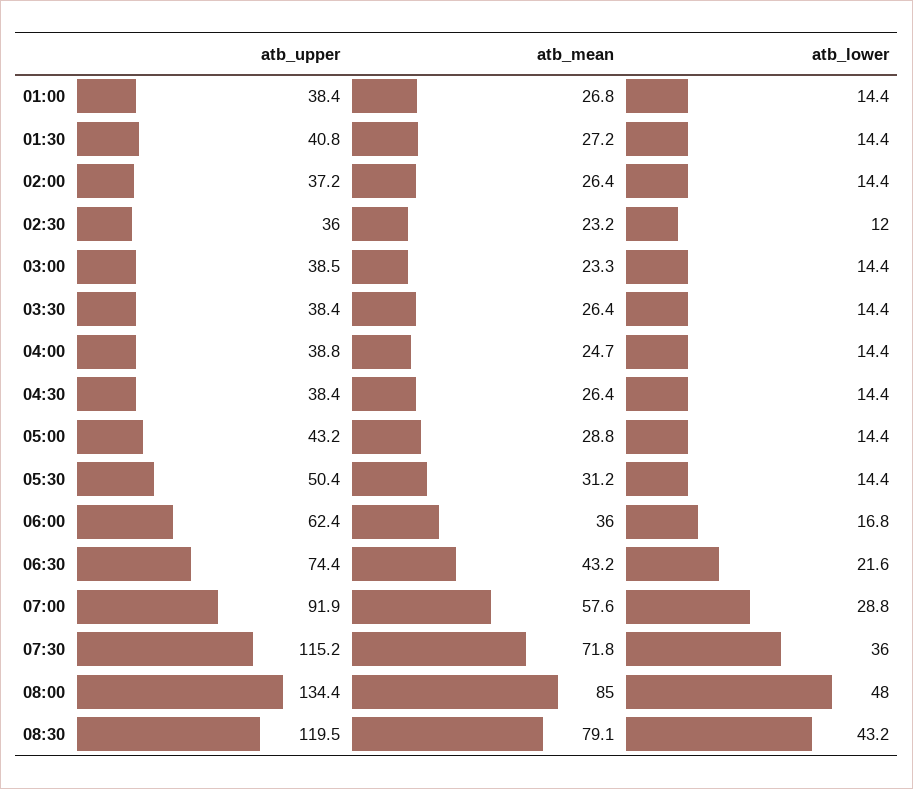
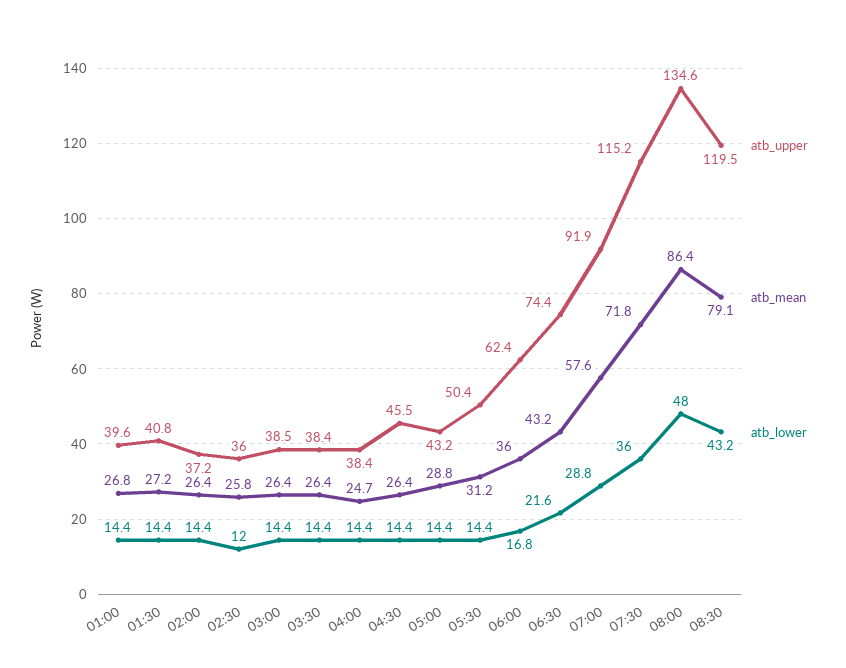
  {
    "atb_upper": {
-     "01:00": 38.4,
+     "01:00": 39.6,
      "01:30": 40.8,
      "02:00": 37.2,
      "02:30": 36,
      "03:00": 38.5,
      "03:30": 38.4,
-     "04:00": 38.8,
+     "04:00": 38.4,
-     "04:30": 38.4,
+     "04:30": 45.5,
      "05:00": 43.2,
      "05:30": 50.4,
      "06:00": 62.4,
      "06:30": 74.4,
      "07:00": 91.9,
      "07:30": 115.2,
-     "08:00": 134.4,
+     "08:00": 134.6,
      "08:30": 119.5
    },
    "atb_mean": {
      "01:00": 26.8,
      "01:30": 27.2,
      "02:00": 26.4,
-     "02:30": 23.2,
+     "02:30": 25.8,
-     "03:00": 23.3,
+     "03:00": 26.4,
      "03:30": 26.4,
      "04:00": 24.7,
      "04:30": 26.4,
      "05:00": 28.8,
      "05:30": 31.2,
      "06:00": 36,
      "06:30": 43.2,
      "07:00": 57.6,
      "07:30": 71.8,
-     "08:00": 85,
+     "08:00": 86.4,
      "08:30": 79.1
    },
    "atb_lower": {
      "01:00": 14.4,
      "01:30": 14.4,
      "02:00": 14.4,
      "02:30": 12,
      "03:00": 14.4,
      "03:30": 14.4,
      "04:00": 14.4,
      "04:30": 14.4,
      "05:00": 14.4,
      "05:30": 14.4,
      "06:00": 16.8,
      "06:30": 21.6,
      "07:00": 28.8,
      "07:30": 36,
      "08:00": 48,
      "08:30": 43.2
    }
  }

